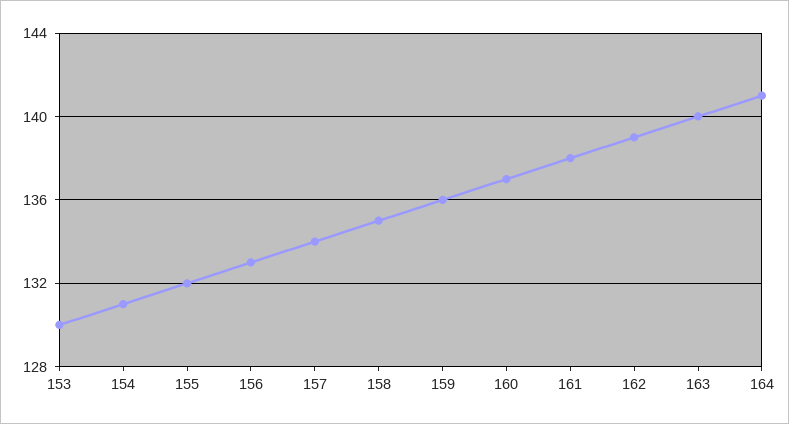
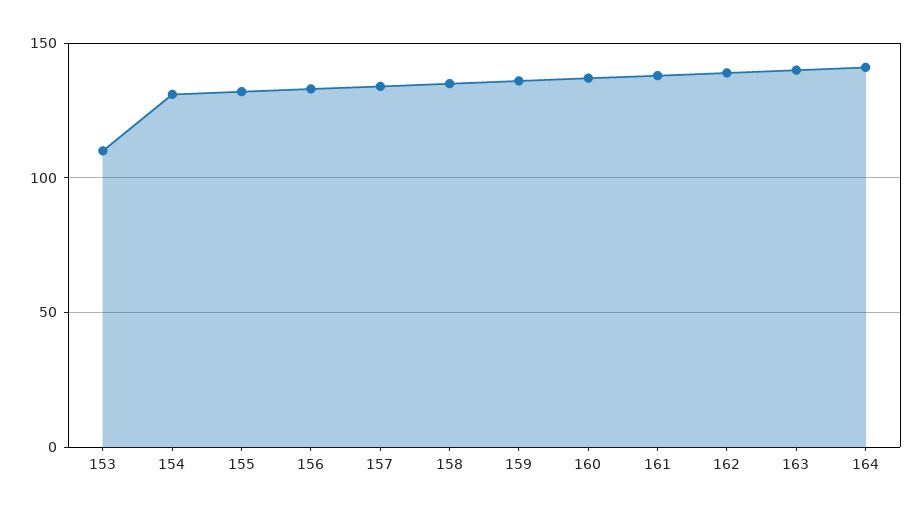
  {
-   "153": 130,
+   "153": 110,
    "154": 131,
    "155": 132,
    "156": 133,
    "157": 134,
    "158": 135,
    "159": 136,
    "160": 137,
    "161": 138,
    "162": 139,
    "163": 140,
    "164": 141
  }

